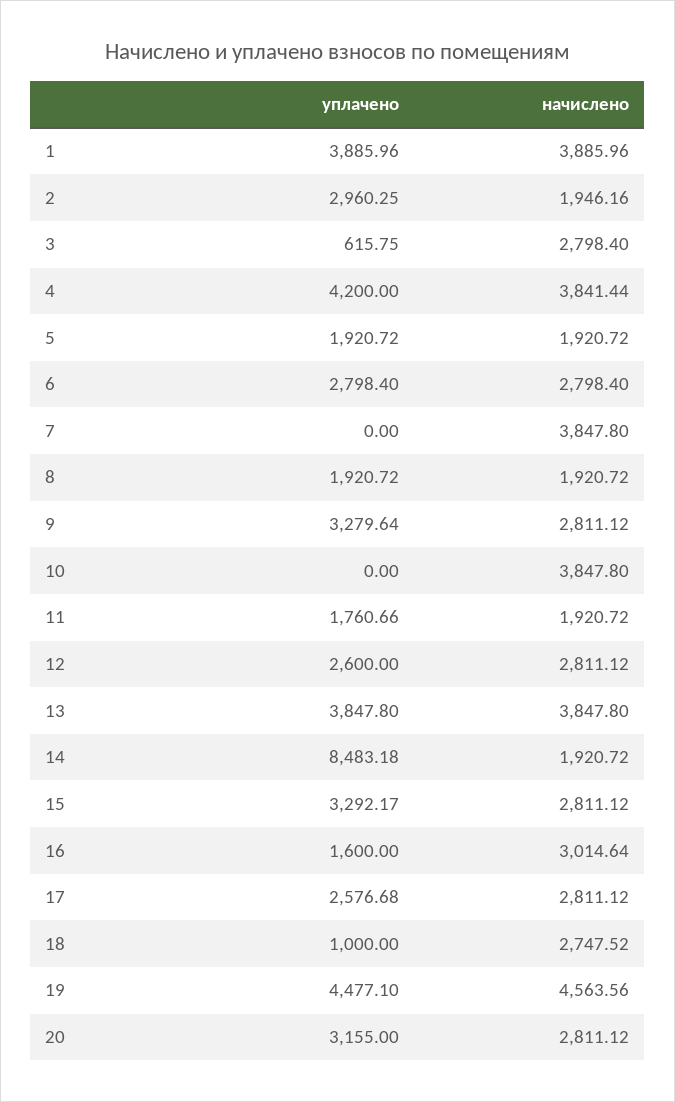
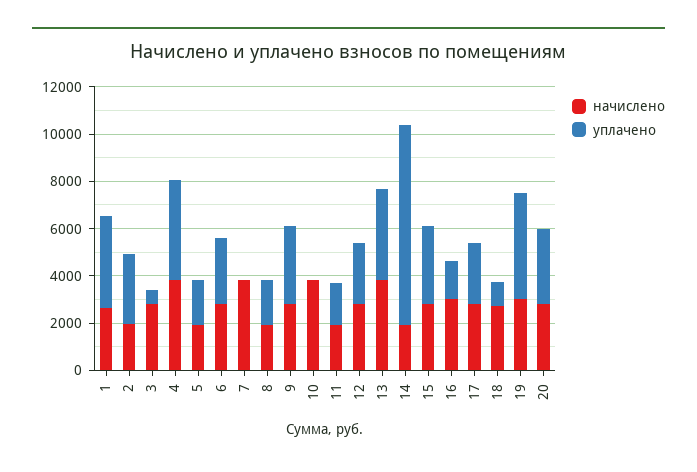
  {
    "уплачено": {
      "1": 3885.96,
      "2": 2960.25,
      "3": 615.75,
      "4": 4200,
      "5": 1920.72,
      "6": 2798.4,
      "7": 0,
      "8": 1920.72,
      "9": 3279.64,
      "10": 0,
      "11": 1760.66,
      "12": 2600,
      "13": 3847.8,
      "14": 8483.18,
      "15": 3292.17,
      "16": 1600,
      "17": 2576.68,
      "18": 1000,
      "19": 4477.1,
      "20": 3155
    },
    "начислено": {
-     "1": 3885.96,
+     "1": 2500,
      "2": 1946.16,
      "3": 2798.4,
      "4": 3841.44,
      "5": 1920.72,
      "6": 2798.4,
      "7": 3847.8,
      "8": 1920.72,
      "9": 2811.12,
      "10": 3847.8,
      "11": 1920.72,
      "12": 2811.12,
      "13": 3847.8,
      "14": 1920.72,
      "15": 2811.12,
      "16": 3014.64,
      "17": 2811.12,
      "18": 2747.52,
-     "19": 4563.56,
+     "19": 3000,
      "20": 2811.12
    }
  }

